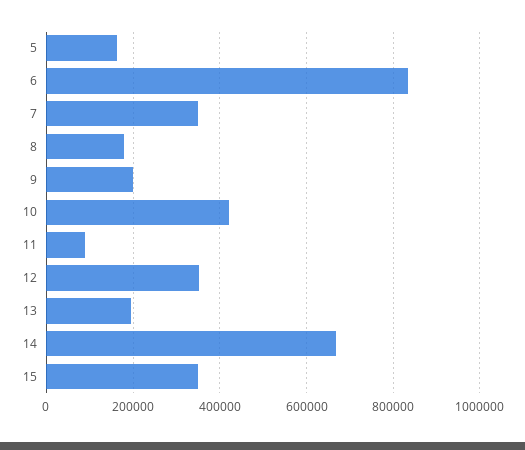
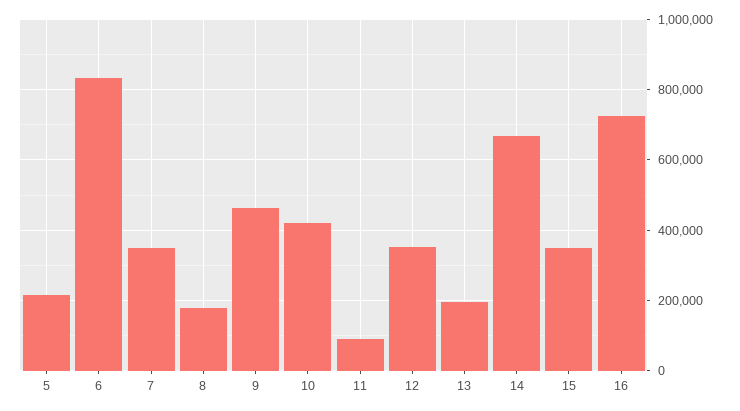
  {
-   "5": 160000,
+   "5": 220000,
    "6": 840000,
    "7": 340000,
    "8": 180000,
-   "9": 200000,
+   "9": 460000,
    "10": 420000,
    "11": 80000,
    "12": 360000,
    "13": 200000,
    "14": 660000,
-   "15": 340000
+   "15": 340000,
+   "16": 720000
  }

